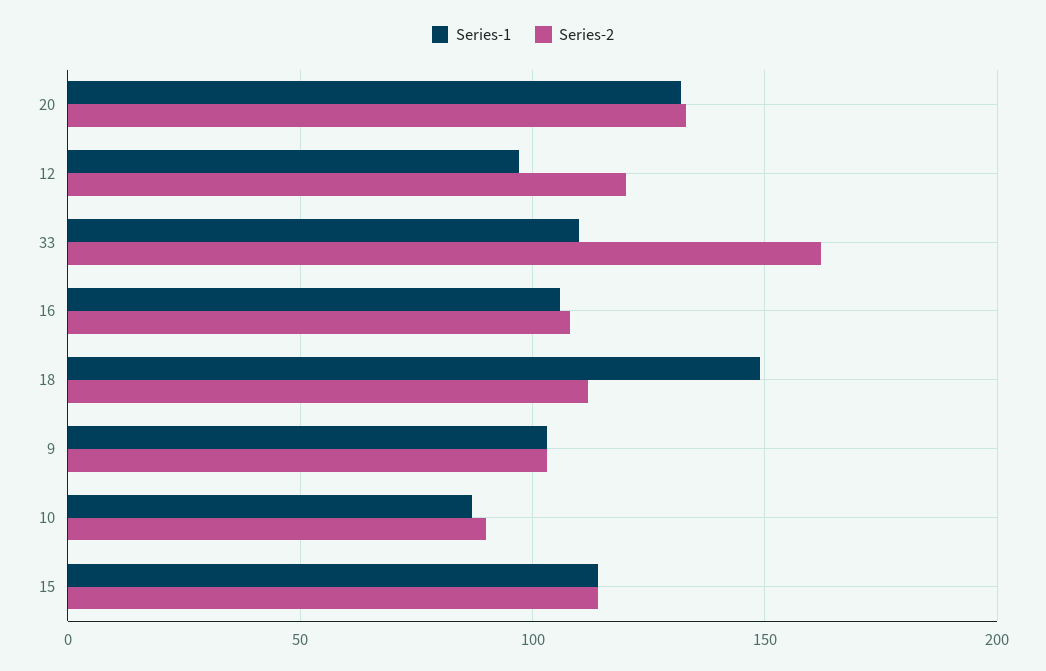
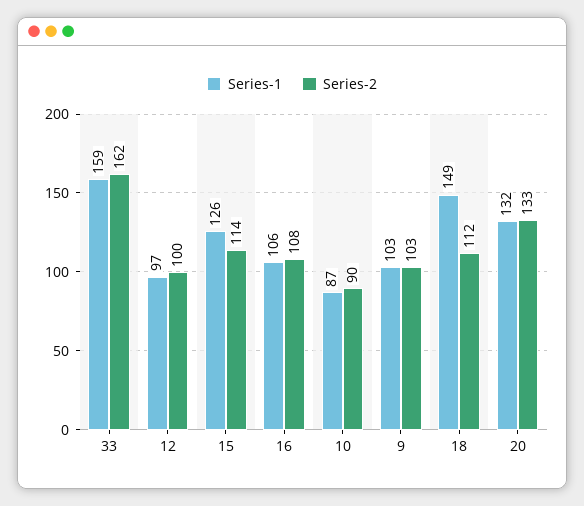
  {
    "Series-1": {
      "20": 132,
      "12": 97,
-     "33": 110,
+     "33": 159,
      "16": 106,
      "18": 149,
      "9": 103,
      "10": 87,
-     "15": 115
+     "15": 126
    },
    "Series-2": {
      "20": 133,
-     "12": 120,
+     "12": 100,
      "33": 162,
      "16": 108,
      "18": 112,
      "9": 103,
      "10": 90,
      "15": 114
    }
  }

